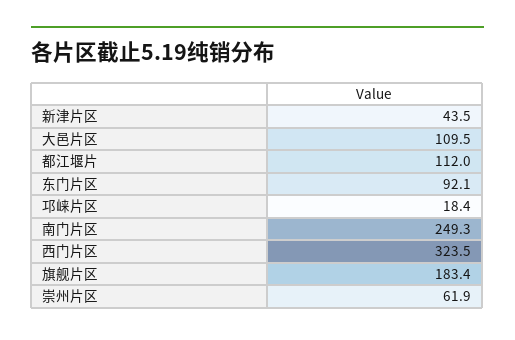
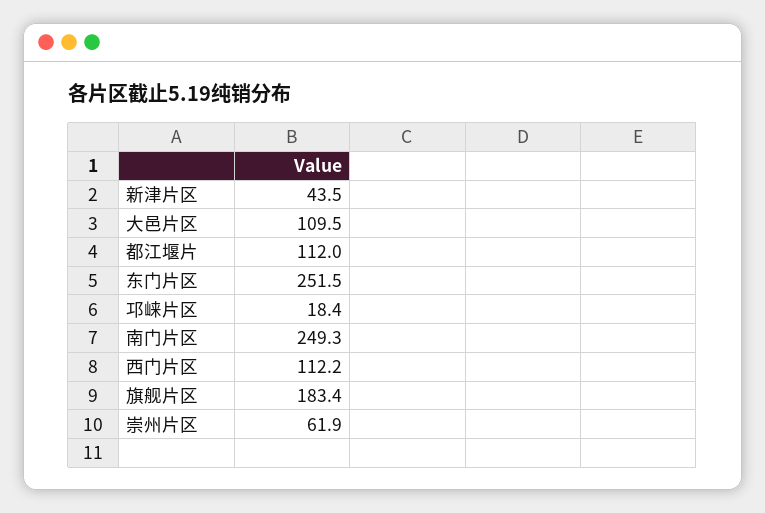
  {
    "新津片区": 43.5,
    "大邑片区": 109.5,
    "都江堰片": 112,
-   "东门片区": 92.1,
+   "东门片区": 251.5,
    "邛崃片区": 18.4,
    "南门片区": 249.3,
-   "西门片区": 323.5,
+   "西门片区": 112.2,
    "旗舰片区": 183.4,
    "崇州片区": 61.9
  }

